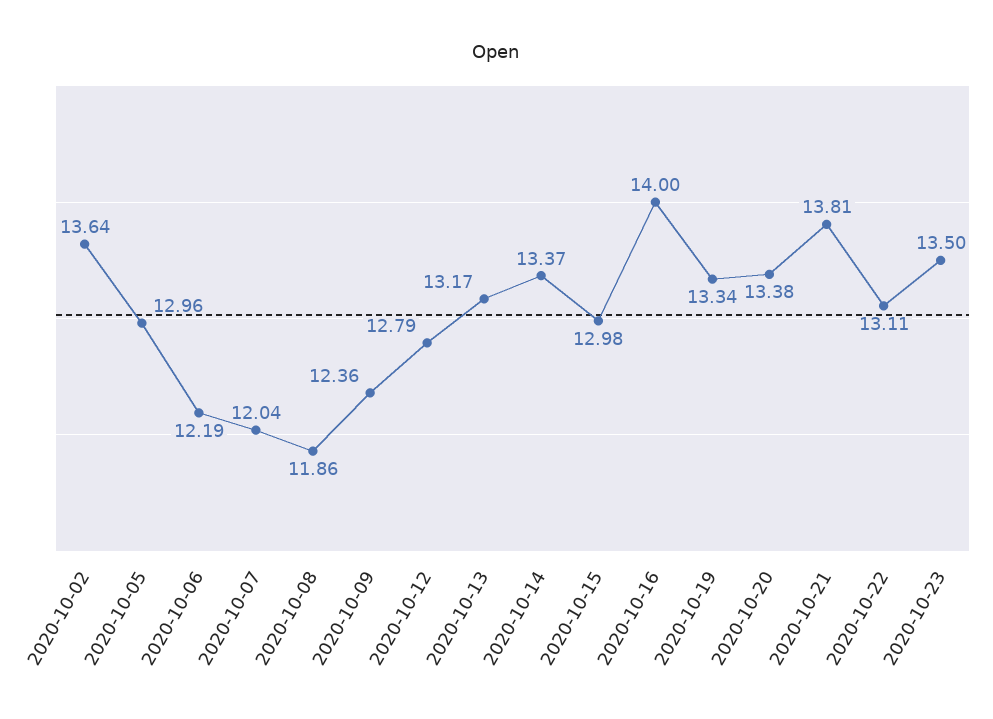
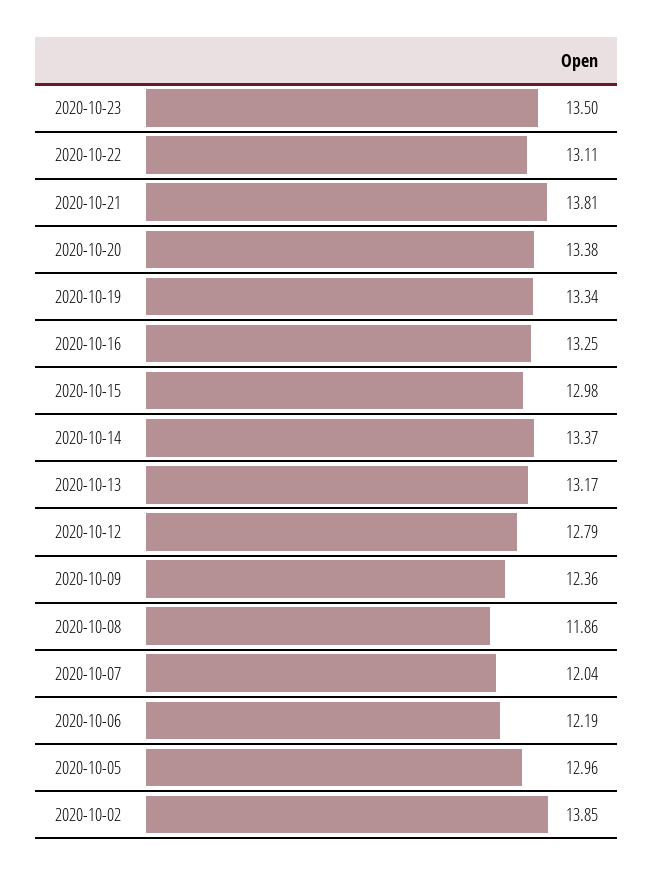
  {
-   "2020-10-02": 13.64,
+   "2020-10-02": 13.85,
    "2020-10-05": 12.96,
    "2020-10-06": 12.19,
    "2020-10-07": 12.04,
    "2020-10-08": 11.86,
    "2020-10-09": 12.36,
    "2020-10-12": 12.79,
    "2020-10-13": 13.17,
    "2020-10-14": 13.37,
    "2020-10-15": 12.98,
-   "2020-10-16": 14,
+   "2020-10-16": 13.25,
    "2020-10-19": 13.34,
    "2020-10-20": 13.38,
    "2020-10-21": 13.81,
    "2020-10-22": 13.11,
    "2020-10-23": 13.5
  }

